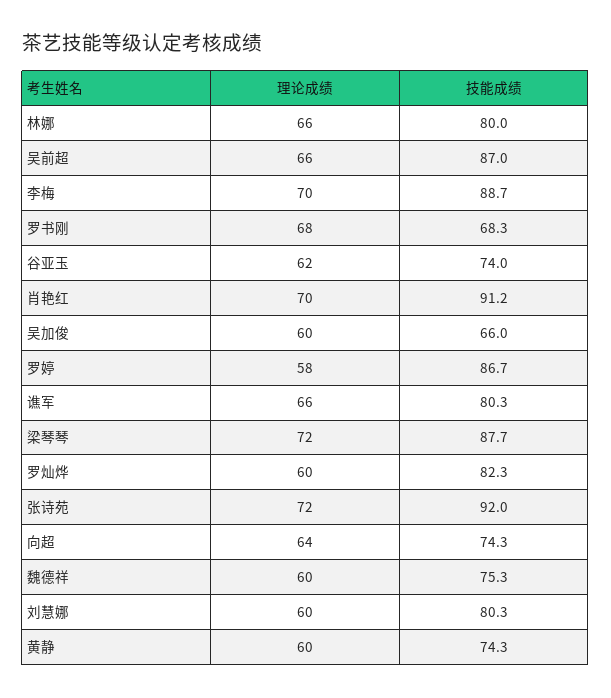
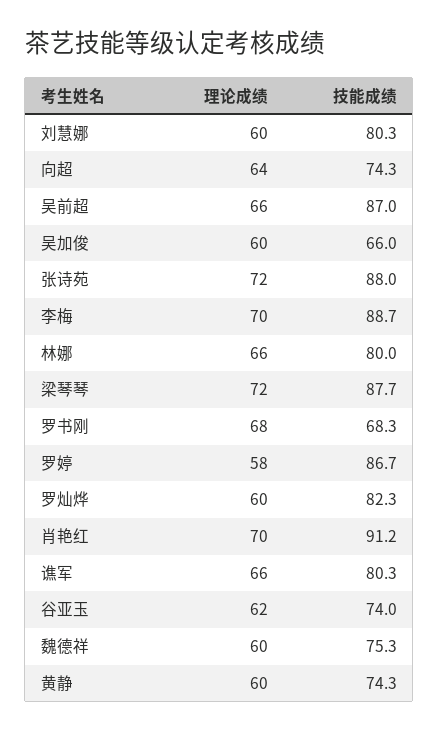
  {
    "理论成绩": {
      "林娜": 66,
      "吴前超": 66,
      "李梅": 70,
      "罗书刚": 68,
      "谷亚玉": 62,
      "肖艳红": 70,
      "吴加俊": 60,
      "罗婷": 58,
      "谯军": 66,
      "梁琴琴": 72,
      "罗灿烨": 60,
      "张诗苑": 72,
      "向超": 64,
      "魏德祥": 60,
      "刘慧娜": 60,
      "黄静": 60
    },
    "技能成绩": {
      "林娜": 80,
      "吴前超": 87,
      "李梅": 88.7,
      "罗书刚": 68.3,
      "谷亚玉": 74,
      "肖艳红": 91.2,
      "吴加俊": 66,
      "罗婷": 86.7,
      "谯军": 80.3,
      "梁琴琴": 87.7,
      "罗灿烨": 82.3,
-     "张诗苑": 92,
+     "张诗苑": 88,
      "向超": 74.3,
      "魏德祥": 75.3,
      "刘慧娜": 80.3,
      "黄静": 74.3
    }
  }

